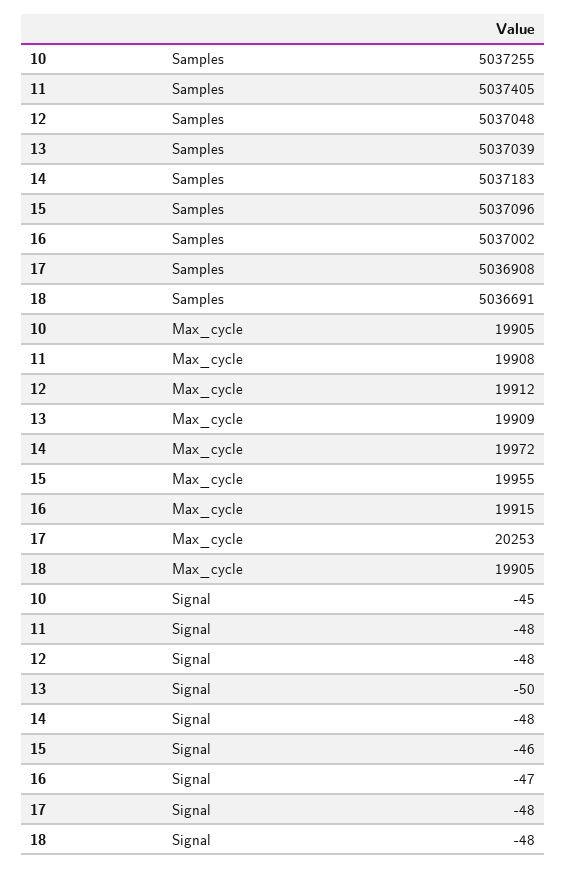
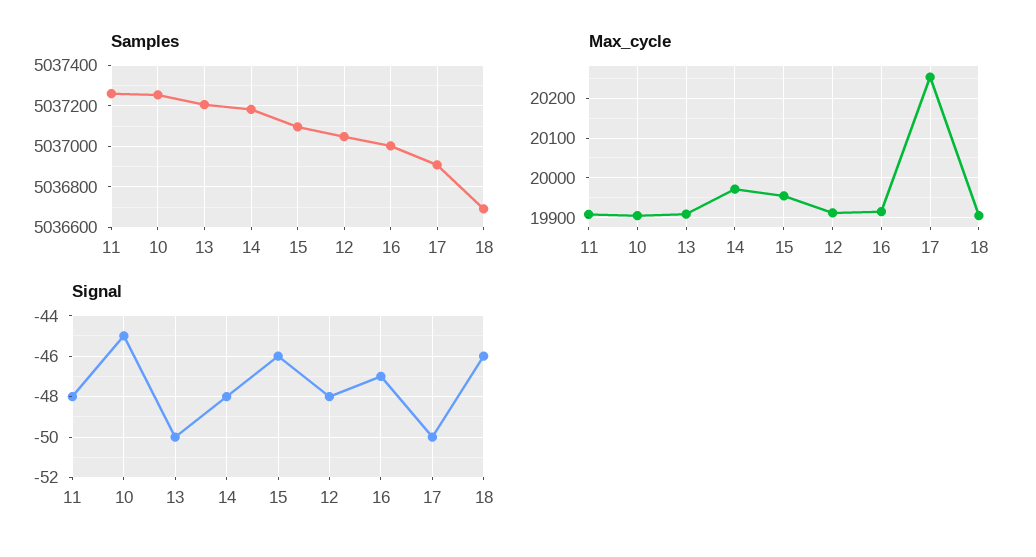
  {
    "Samples": {
      "10": 5037255,
-     "11": 5037405,
+     "11": 5037250,
      "12": 5037048,
-     "13": 5037039,
+     "13": 5037200,
      "14": 5037183,
      "15": 5037096,
      "16": 5037002,
      "17": 5036908,
      "18": 5036691
    },
    "Max_cycle": {
      "10": 19905,
      "11": 19908,
      "12": 19912,
      "13": 19909,
      "14": 19972,
      "15": 19955,
      "16": 19915,
      "17": 20253,
      "18": 19905
    },
    "Signal": {
      "10": -45,
      "11": -48,
      "12": -48,
      "13": -50,
      "14": -48,
      "15": -46,
      "16": -47,
-     "17": -48,
+     "17": -50,
-     "18": -48
+     "18": -46
    }
  }

